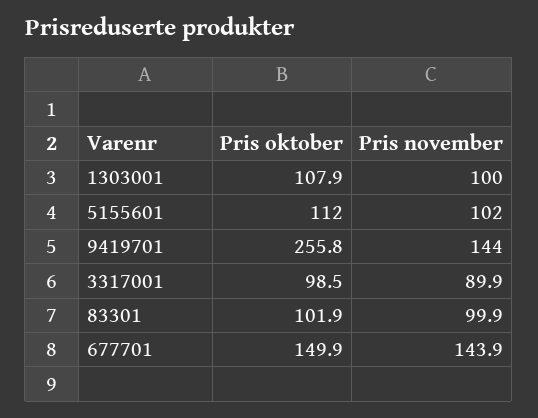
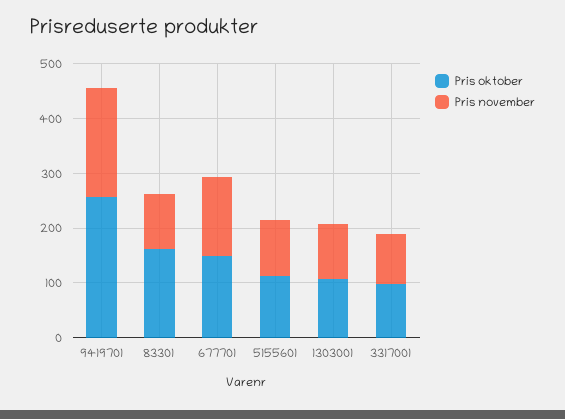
  {
    "Pris oktober": {
      "1303001": 107.9,
      "5155601": 112,
      "9419701": 255.8,
      "3317001": 98.5,
-     "83301": 101.9,
+     "83301": 160,
      "677701": 149.9
    },
    "Pris november": {
      "1303001": 100,
      "5155601": 102,
-     "9419701": 144,
+     "9419701": 200,
      "3317001": 89.9,
      "83301": 99.9,
      "677701": 143.9
    }
  }

